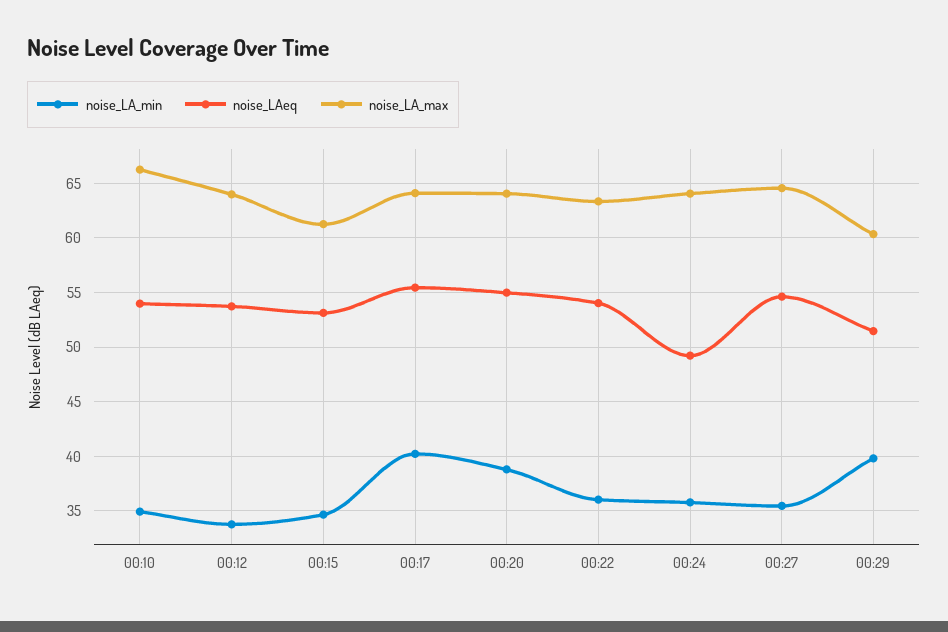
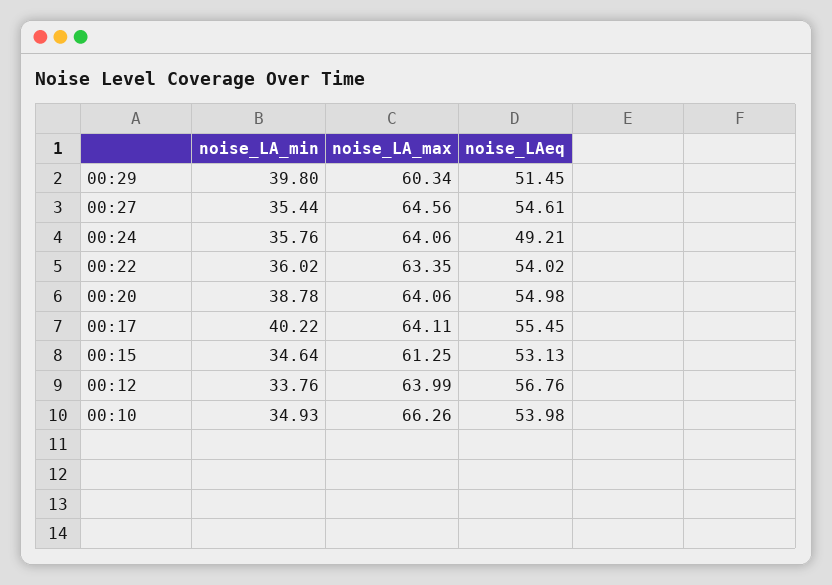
  {
    "noise_LA_min": {
      "00:10": 34.93,
      "00:12": 33.76,
      "00:15": 34.64,
      "00:17": 40.22,
      "00:20": 38.78,
      "00:22": 36.02,
      "00:24": 35.76,
      "00:27": 35.44,
      "00:29": 39.8
    },
    "noise_LAeq": {
      "00:10": 53.98,
-     "00:12": 54,
+     "00:12": 56.76,
      "00:15": 53.13,
      "00:17": 55.45,
      "00:20": 54.98,
      "00:22": 54.02,
      "00:24": 49.21,
      "00:27": 54.61,
      "00:29": 51.45
    },
    "noise_LA_max": {
      "00:10": 66.26,
      "00:12": 63.99,
      "00:15": 61.25,
      "00:17": 64.11,
      "00:20": 64.06,
      "00:22": 63.35,
      "00:24": 64.06,
      "00:27": 64.56,
      "00:29": 60.34
    }
  }

